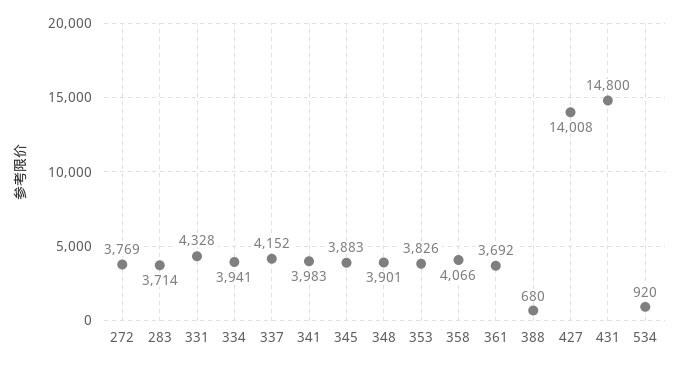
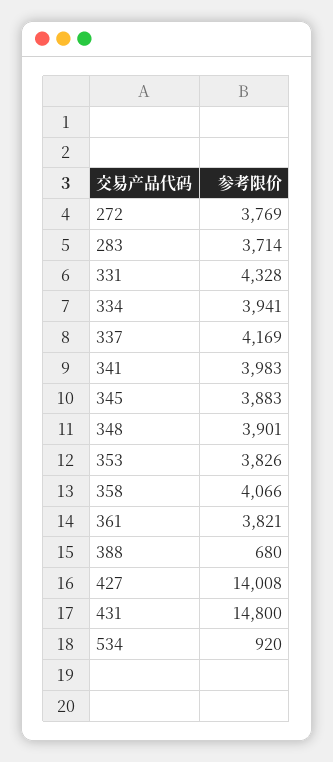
  {
    "272": 3769,
    "283": 3714,
    "331": 4328,
    "334": 3941,
-   "337": 4152,
+   "337": 4169,
    "341": 3983,
    "345": 3883,
    "348": 3901,
    "353": 3826,
    "358": 4066,
-   "361": 3692,
+   "361": 3821,
    "388": 680,
    "427": 14008,
    "431": 14800,
    "534": 920
  }

